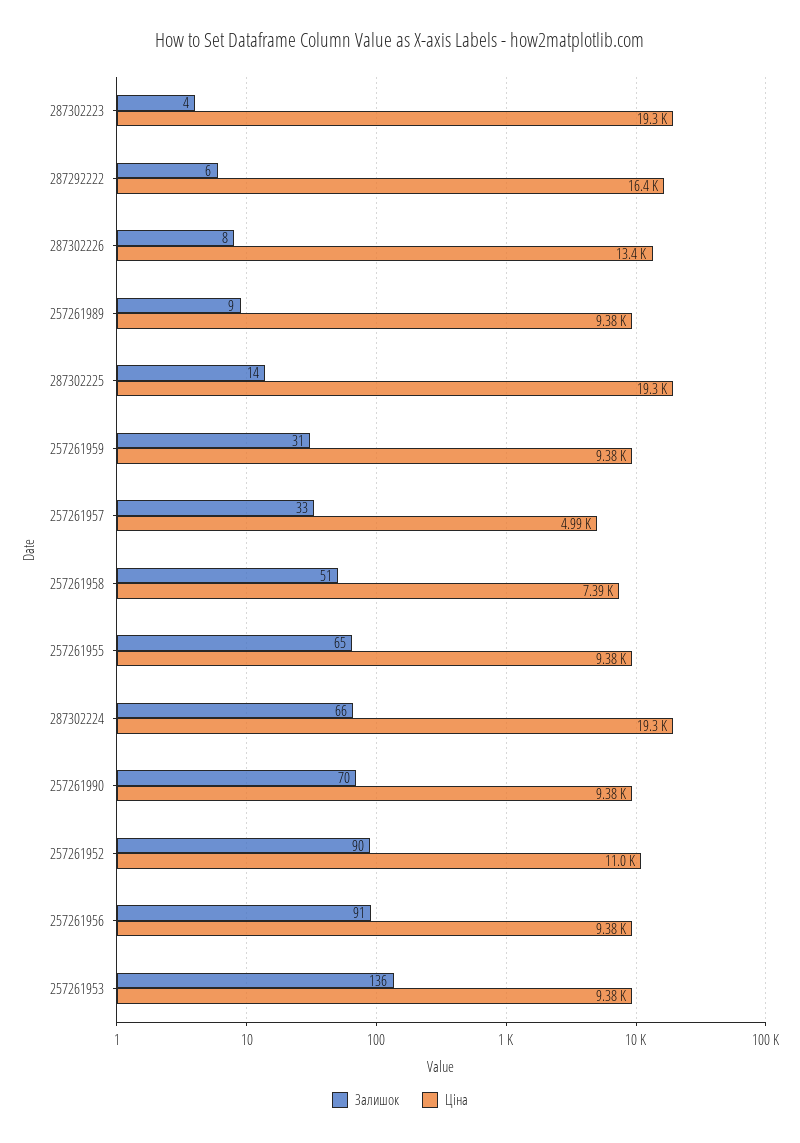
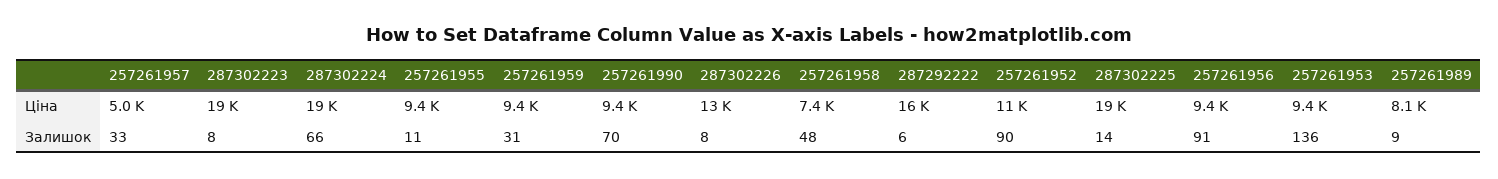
  {
    "Залишок": {
-     "287302223": 4,
+     "287302223": 8,
      "287292222": 6,
      "287302226": 8,
      "257261989": 9,
      "287302225": 14,
      "257261959": 31,
      "257261957": 33,
-     "257261958": 51,
+     "257261958": 48,
-     "257261955": 65,
+     "257261955": 11,
      "287302224": 66,
      "257261990": 70,
      "257261952": 90,
      "257261956": 91,
      "257261953": 136
    },
    "Ціна": {
      "287302223": 19300,
      "287292222": 16400,
      "287302226": 13400,
-     "257261989": 9380,
+     "257261989": 8100,
      "287302225": 19300,
      "257261959": 9380,
      "257261957": 4990,
      "257261958": 7390,
      "257261955": 9380,
      "287302224": 19300,
      "257261990": 9380,
      "257261952": 11000,
      "257261956": 9380,
      "257261953": 9380
    }
  }

